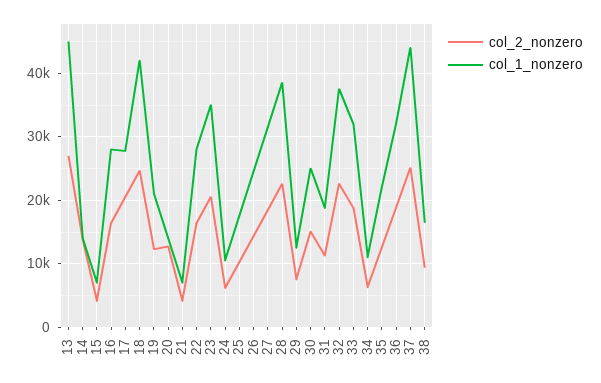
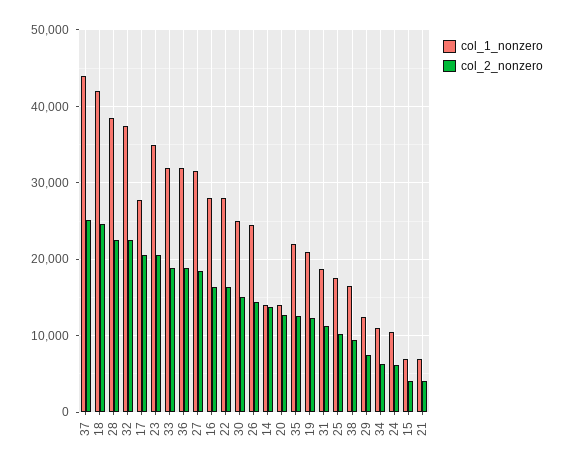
  {
    "col_2_nonzero": {
-     "13": 27000,
      "14": 14000,
      "15": 4000,
      "16": 16000,
      "17": 21000,
      "18": 25000,
      "19": 12000,
      "20": 13000,
      "21": 4000,
      "22": 16000,
      "23": 21000,
      "24": 6000,
      "25": 10000,
      "26": 14000,
      "27": 18000,
      "28": 23000,
      "29": 8000,
      "30": 15000,
      "31": 11000,
      "32": 23000,
      "33": 19000,
      "34": 6000,
      "35": 13000,
      "36": 19000,
      "37": 25000,
      "38": 9000
    },
    "col_1_nonzero": {
-     "13": 45000,
      "14": 14000,
      "15": 7000,
      "16": 28000,
      "17": 28000,
      "18": 42000,
      "19": 21000,
      "20": 14000,
      "21": 7000,
      "22": 28000,
      "23": 35000,
      "24": 11000,
      "25": 18000,
      "26": 25000,
      "27": 32000,
      "28": 39000,
      "29": 13000,
      "30": 25000,
      "31": 19000,
      "32": 38000,
      "33": 32000,
      "34": 11000,
      "35": 22000,
      "36": 32000,
      "37": 44000,
      "38": 17000
    }
  }

